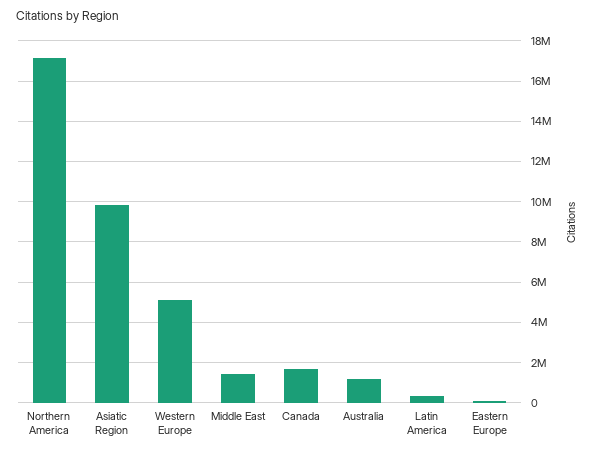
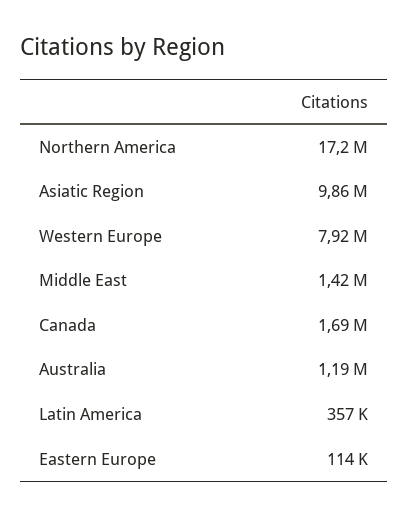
  {
    "Northern America": 17200000,
    "Asiatic Region": 9860000,
-   "Western Europe": 5000000,
+   "Western Europe": 7920000,
    "Middle East": 1420000,
    "Canada": 1690000,
    "Australia": 1190000,
    "Latin America": 357000,
    "Eastern Europe": 114000
  }

